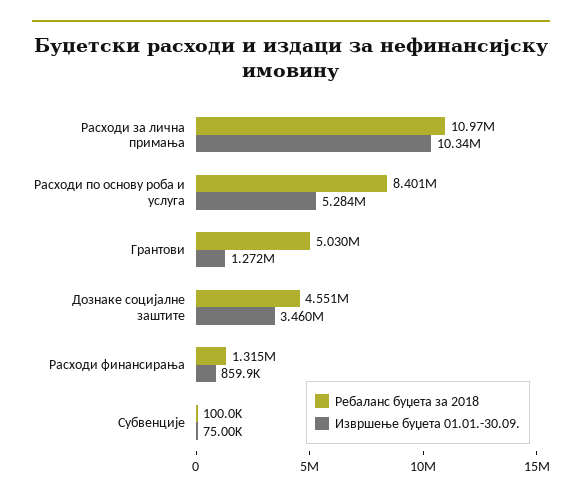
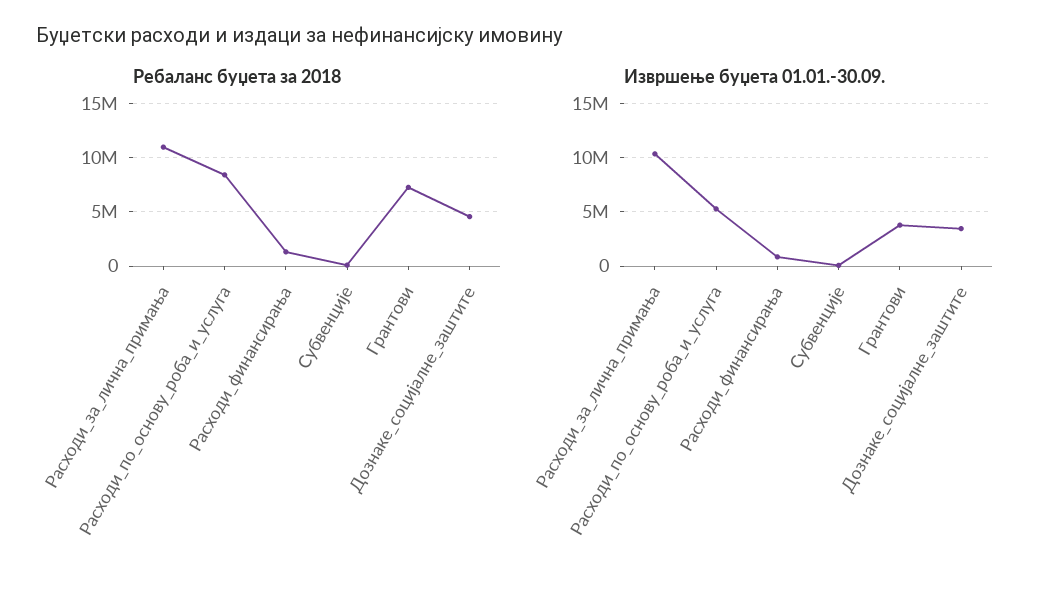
  {
    "Ребаланс буџета за 2018": {
      "Расходи за лична примања": 10970000,
      "Расходи по основу роба и услуга": 8401000,
-     "Грантови": 5030000,
+     "Грантови": 7000000,
      "Дознаке социјалне заштите": 4551000,
      "Расходи финансирања": 1315000,
      "Субвенције": 100000
    },
    "Извршење буџета 01.01.-30.09.": {
      "Расходи за лична примања": 10340000,
      "Расходи по основу роба и услуга": 5284000,
-     "Грантови": 1272000,
+     "Грантови": 4000000,
      "Дознаке социјалне заштите": 3460000,
      "Расходи финансирања": 859900,
      "Субвенције": 75000
    }
  }

